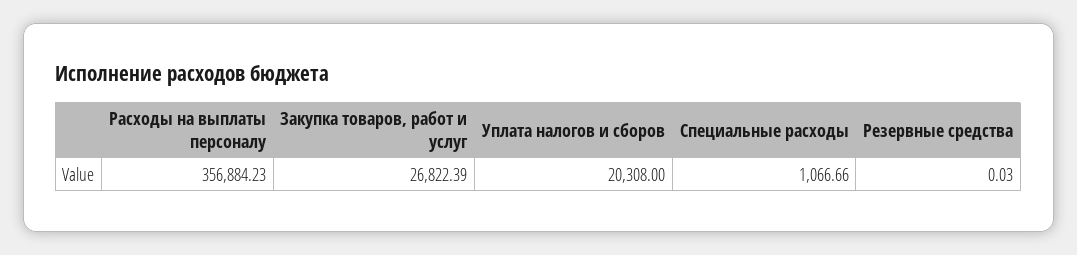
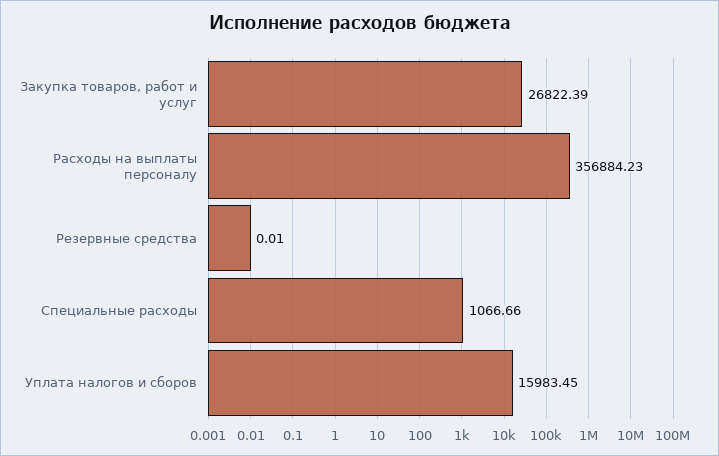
  {
    "Расходы на выплаты персоналу": 356884.23,
    "Закупка товаров, работ и услуг": 26822.39,
-   "Уплата налогов и сборов": 20308,
+   "Уплата налогов и сборов": 15983.45,
    "Специальные расходы": 1066.66,
-   "Резервные средства": 0.03
+   "Резервные средства": 0.01
  }

